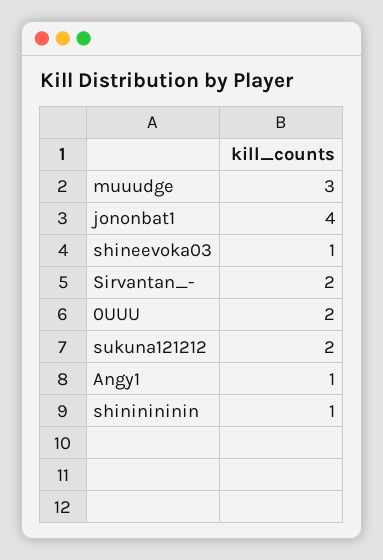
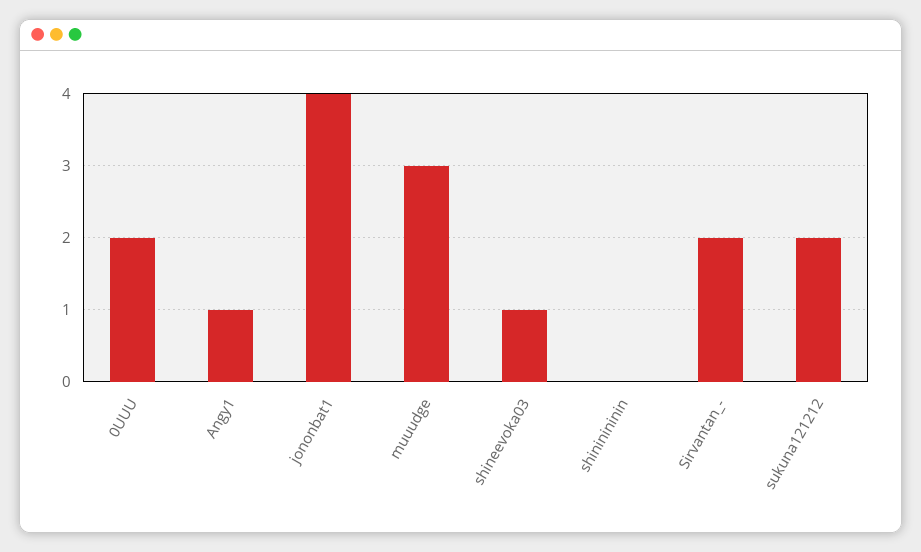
  {
    "muuudge": 3,
    "jononbat1": 4,
    "shineevoka03": 1,
    "Sirvantan_-": 2,
    "0UUU": 2,
    "sukuna121212": 2,
    "Angy1": 1,
-   "shininininin": 1
+   "shininininin": 0
  }

